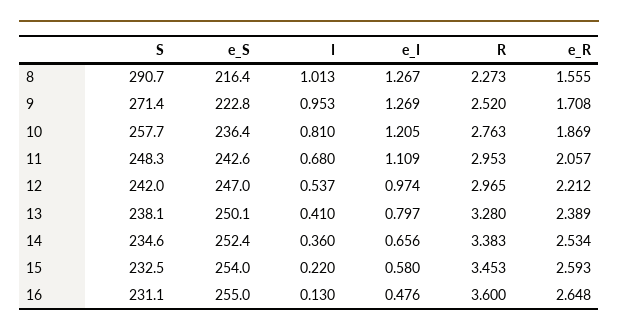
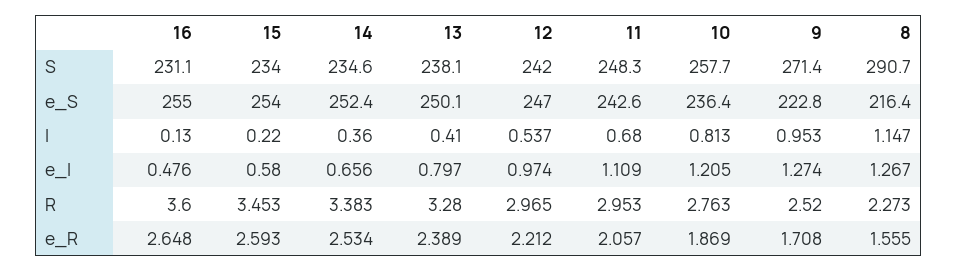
  {
    "S": {
      "8": 290.7,
      "9": 271.4,
      "10": 257.7,
      "11": 248.3,
      "12": 242,
      "13": 238.1,
      "14": 234.6,
-     "15": 232.5,
+     "15": 234,
      "16": 231.1
    },
    "e_S": {
      "8": 216.4,
      "9": 222.8,
      "10": 236.4,
      "11": 242.6,
      "12": 247,
      "13": 250.1,
      "14": 252.4,
      "15": 254,
      "16": 255
    },
    "I": {
-     "8": 1.013,
+     "8": 1.147,
      "9": 0.953,
-     "10": 0.81,
+     "10": 0.813,
      "11": 0.68,
      "12": 0.537,
      "13": 0.41,
      "14": 0.36,
      "15": 0.22,
      "16": 0.13
    },
    "e_I": {
      "8": 1.267,
-     "9": 1.269,
+     "9": 1.274,
      "10": 1.205,
      "11": 1.109,
      "12": 0.974,
      "13": 0.797,
      "14": 0.656,
      "15": 0.58,
      "16": 0.476
    },
    "R": {
      "8": 2.273,
      "9": 2.52,
      "10": 2.763,
      "11": 2.953,
      "12": 2.965,
      "13": 3.28,
      "14": 3.383,
      "15": 3.453,
      "16": 3.6
    },
    "e_R": {
      "8": 1.555,
      "9": 1.708,
      "10": 1.869,
      "11": 2.057,
      "12": 2.212,
      "13": 2.389,
      "14": 2.534,
      "15": 2.593,
      "16": 2.648
    }
  }

